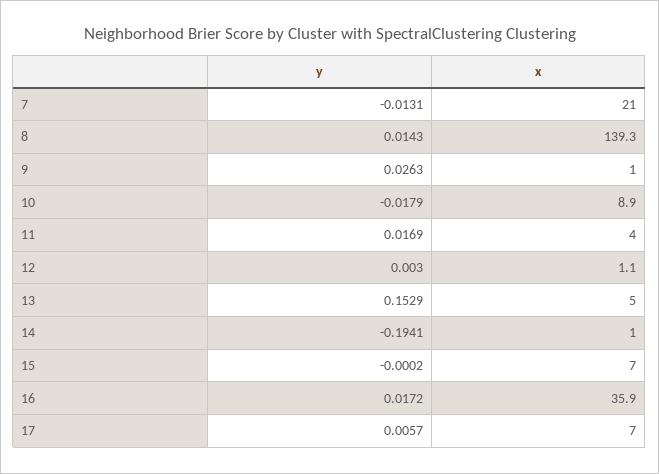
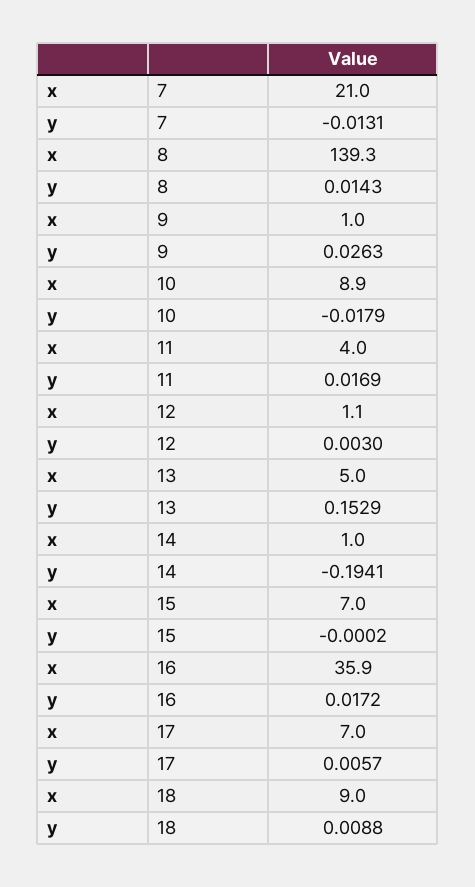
  {
    "y": {
      "7": -0.0131,
      "8": 0.0143,
      "9": 0.0263,
      "10": -0.0179,
      "11": 0.0169,
      "12": 0.003,
      "13": 0.1529,
      "14": -0.1941,
      "15": -0.0002,
      "16": 0.0172,
-     "17": 0.0057
+     "17": 0.0057,
+     "18": 0.0088
    },
    "x": {
      "7": 21,
      "8": 139.3,
      "9": 1,
      "10": 8.9,
      "11": 4,
      "12": 1.1,
      "13": 5,
      "14": 1,
      "15": 7,
      "16": 35.9,
-     "17": 7
+     "17": 7,
+     "18": 9
    }
  }

